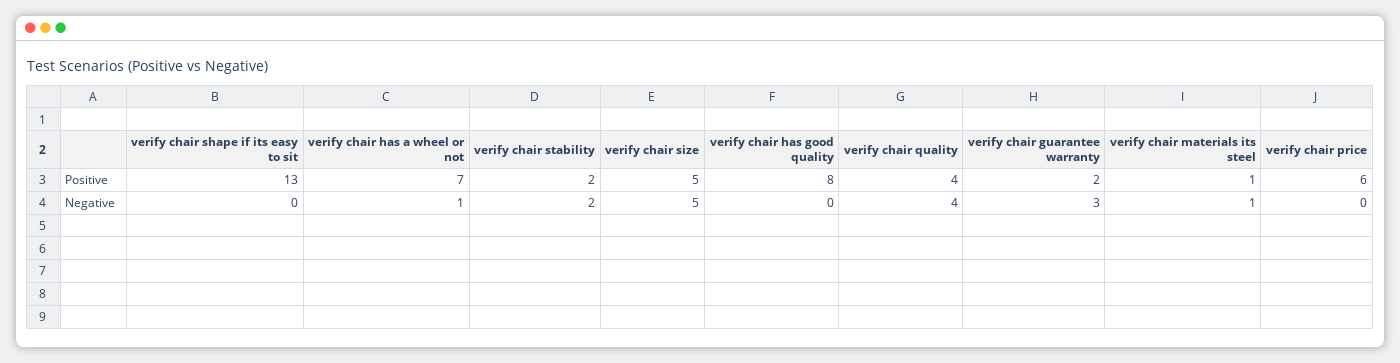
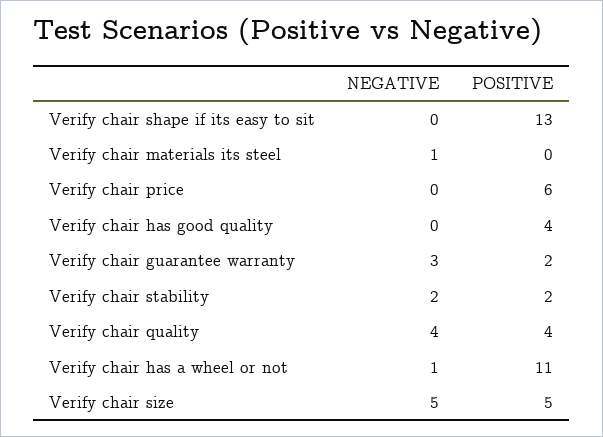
  {
    "verify chair shape if its easy to sit": {
      "Positive": 13,
      "Negative": 0
    },
    "verify chair has a wheel or not": {
-     "Positive": 7,
+     "Positive": 11,
      "Negative": 1
    },
    "verify chair stability": {
      "Positive": 2,
      "Negative": 2
    },
    "verify chair size": {
      "Positive": 5,
      "Negative": 5
    },
    "verify chair has good quality": {
-     "Positive": 8,
+     "Positive": 4,
      "Negative": 0
    },
    "verify chair quality": {
      "Positive": 4,
      "Negative": 4
    },
    "verify chair guarantee warranty": {
      "Positive": 2,
      "Negative": 3
    },
    "verify chair materials its steel": {
-     "Positive": 1,
+     "Positive": 0,
      "Negative": 1
    },
    "verify chair price": {
      "Positive": 6,
      "Negative": 0
    }
  }

